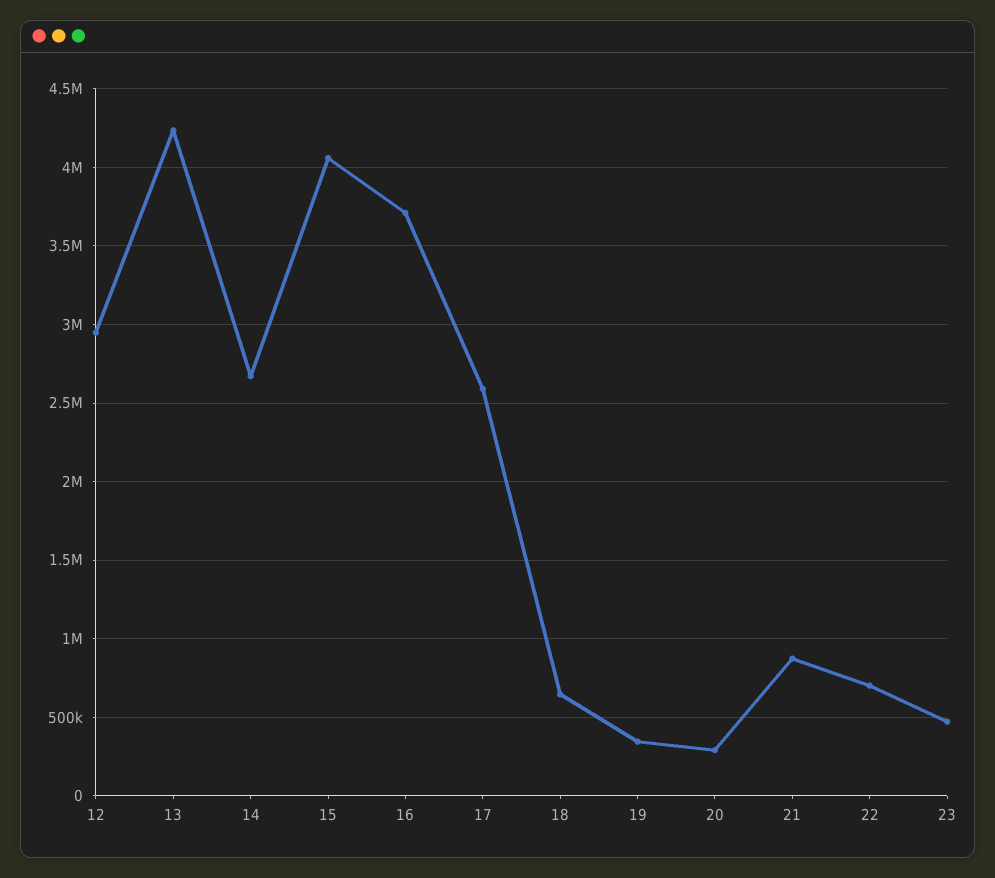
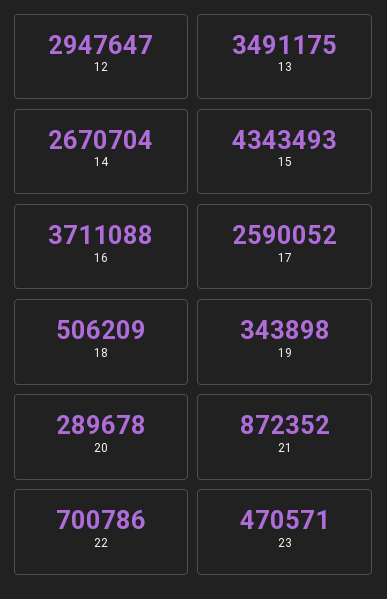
  {
    "12": 2947647,
-   "13": 4250000,
+   "13": 3491175,
    "14": 2670704,
-   "15": 4050000,
+   "15": 4343493,
    "16": 3711088,
    "17": 2590052,
-   "18": 650000,
+   "18": 506209,
    "19": 343898,
    "20": 289678,
    "21": 872352,
    "22": 700786,
    "23": 470571
  }

